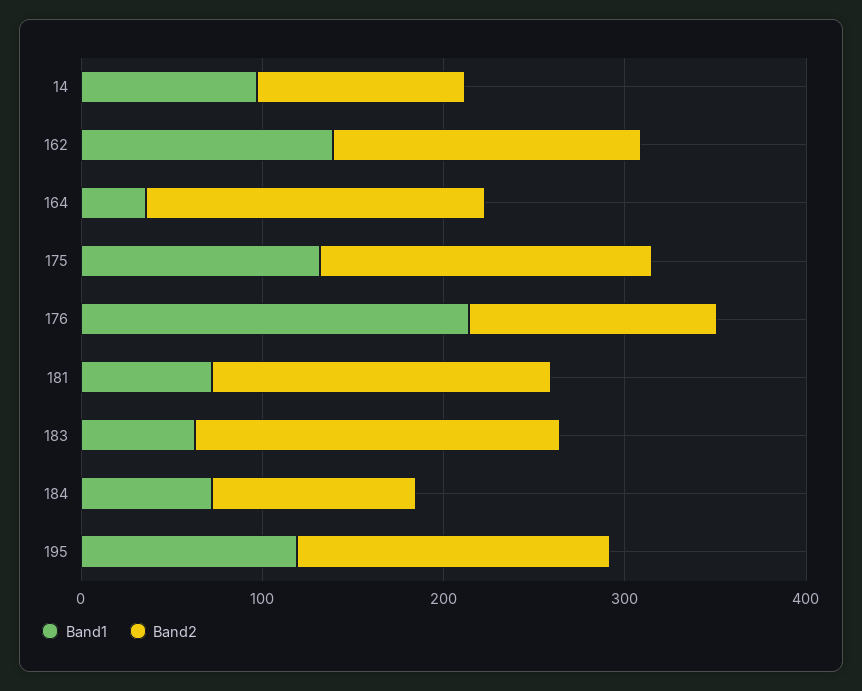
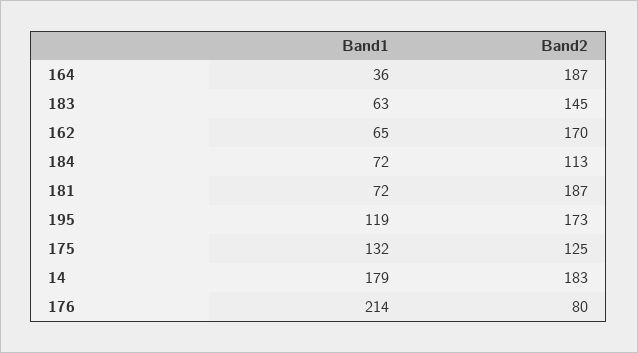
  {
    "Band1": {
-     "14": 100,
+     "14": 179,
-     "162": 140,
+     "162": 65,
      "164": 36,
      "175": 132,
      "176": 214,
      "181": 72,
      "183": 63,
      "184": 72,
      "195": 119
    },
    "Band2": {
-     "14": 120,
+     "14": 183,
      "162": 170,
      "164": 187,
-     "175": 180,
+     "175": 125,
-     "176": 140,
+     "176": 80,
      "181": 187,
-     "183": 200,
+     "183": 145,
      "184": 113,
      "195": 173
    }
  }

